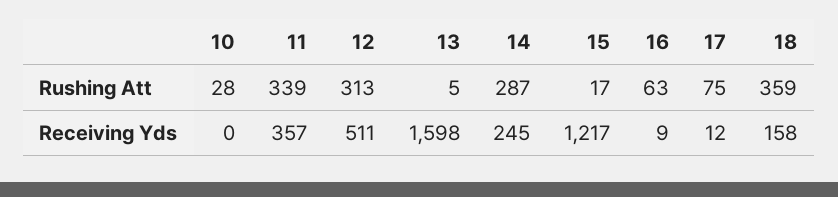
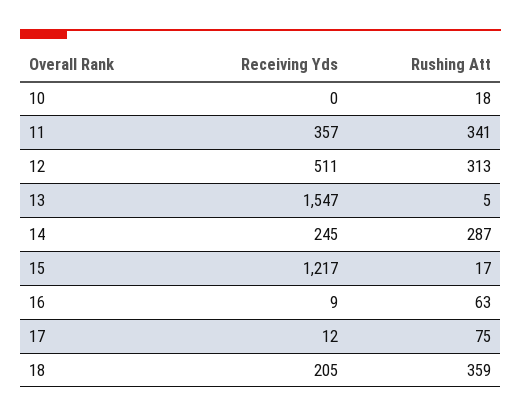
  {
    "10": {
-     "Rushing Att": 28,
+     "Rushing Att": 18,
      "Receiving Yds": 0
    },
    "11": {
-     "Rushing Att": 339,
+     "Rushing Att": 341,
      "Receiving Yds": 357
    },
    "12": {
      "Rushing Att": 313,
      "Receiving Yds": 511
    },
    "13": {
      "Rushing Att": 5,
-     "Receiving Yds": 1598
+     "Receiving Yds": 1547
    },
    "14": {
      "Rushing Att": 287,
      "Receiving Yds": 245
    },
    "15": {
      "Rushing Att": 17,
      "Receiving Yds": 1217
    },
    "16": {
      "Rushing Att": 63,
      "Receiving Yds": 9
    },
    "17": {
      "Rushing Att": 75,
      "Receiving Yds": 12
    },
    "18": {
      "Rushing Att": 359,
-     "Receiving Yds": 158
+     "Receiving Yds": 205
    }
  }

